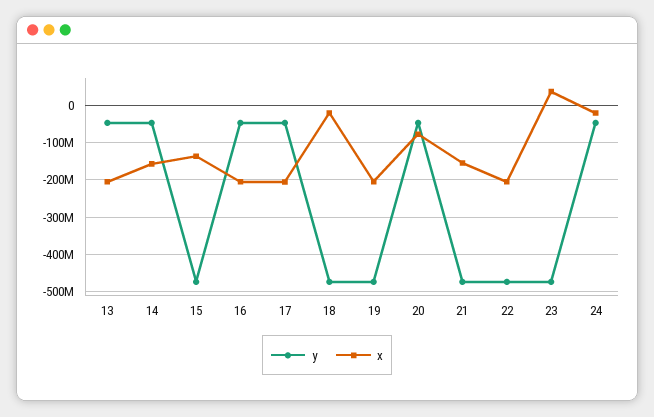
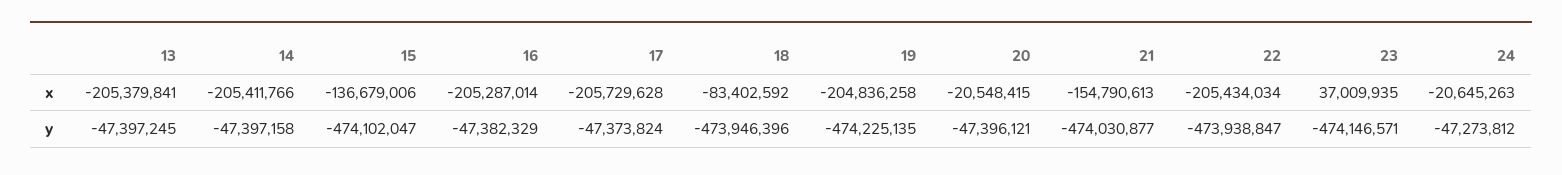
  {
    "y": {
      "13": -47397245,
      "14": -47397158,
      "15": -474102047,
      "16": -47382329,
      "17": -47373824,
      "18": -473946396,
      "19": -474225135,
      "20": -47396121,
      "21": -474030877,
      "22": -473938847,
      "23": -474146571,
      "24": -47273812
    },
    "x": {
      "13": -205379841,
-     "14": -160000000,
+     "14": -205411766,
      "15": -136679006,
      "16": -205287014,
      "17": -205729628,
-     "18": -20000000,
+     "18": -83402592,
      "19": -204836258,
-     "20": -80000000,
+     "20": -20548415,
      "21": -154790613,
      "22": -205434034,
      "23": 37009935,
      "24": -20645263
    }
  }

